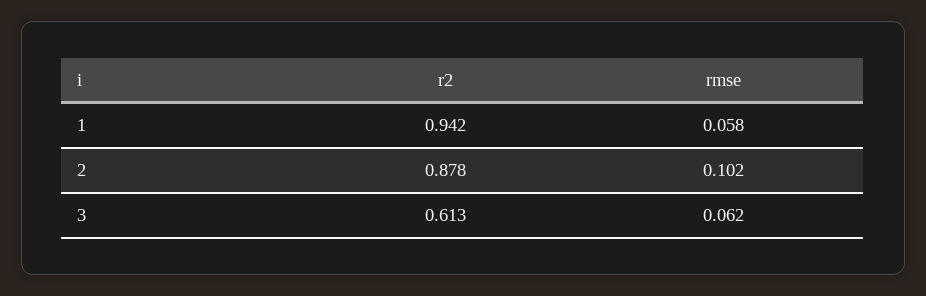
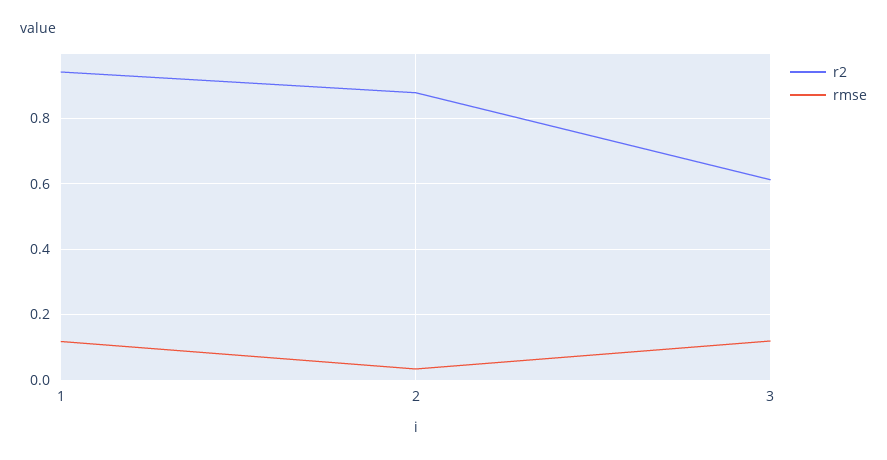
  {
    "r2": {
      "1": 0.942,
      "2": 0.878,
      "3": 0.613
    },
    "rmse": {
-     "1": 0.058,
+     "1": 0.12,
-     "2": 0.102,
+     "2": 0.04,
-     "3": 0.062
+     "3": 0.12
    }
  }

